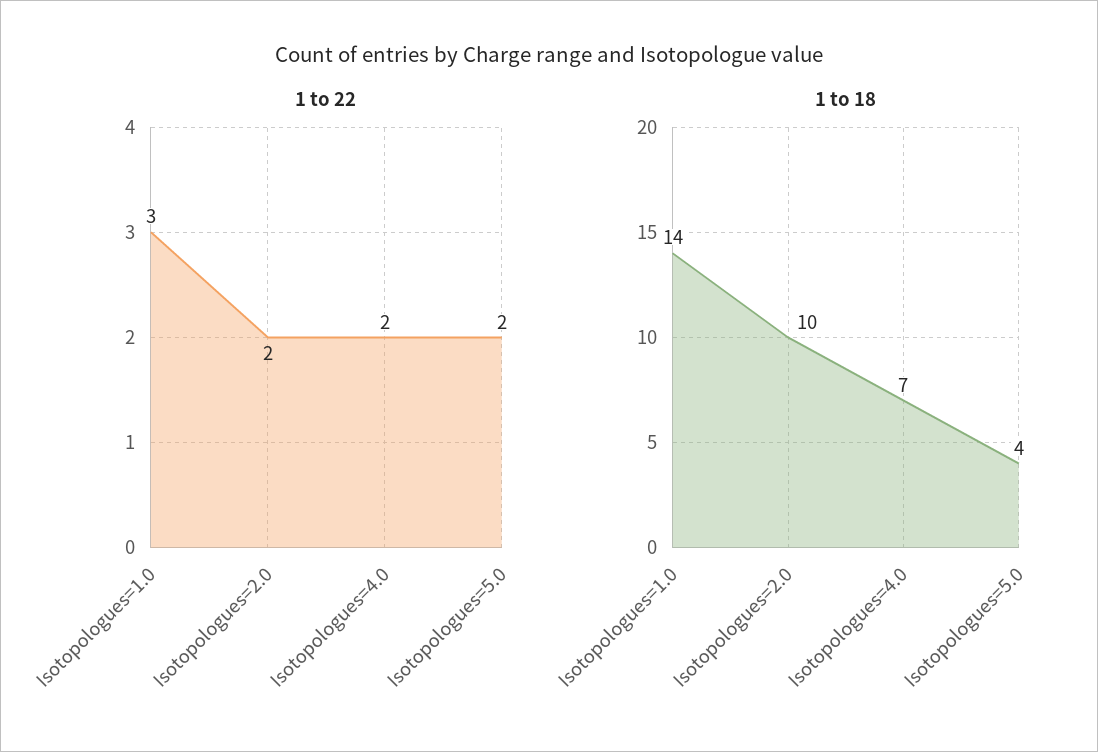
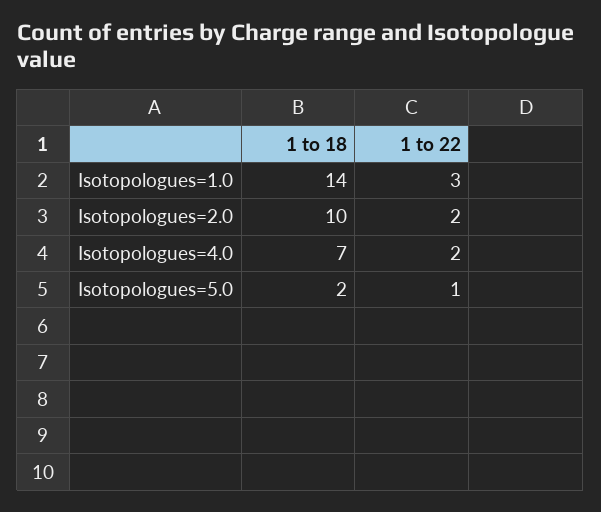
  {
    "1 to 22": {
      "Isotopologues=1.0": 3,
      "Isotopologues=2.0": 2,
      "Isotopologues=4.0": 2,
-     "Isotopologues=5.0": 2
+     "Isotopologues=5.0": 1
    },
    "1 to 18": {
      "Isotopologues=1.0": 14,
      "Isotopologues=2.0": 10,
      "Isotopologues=4.0": 7,
-     "Isotopologues=5.0": 4
+     "Isotopologues=5.0": 2
    }
  }

